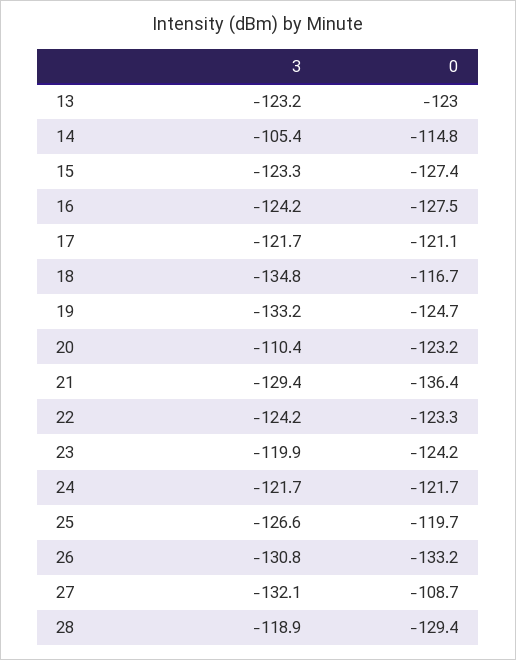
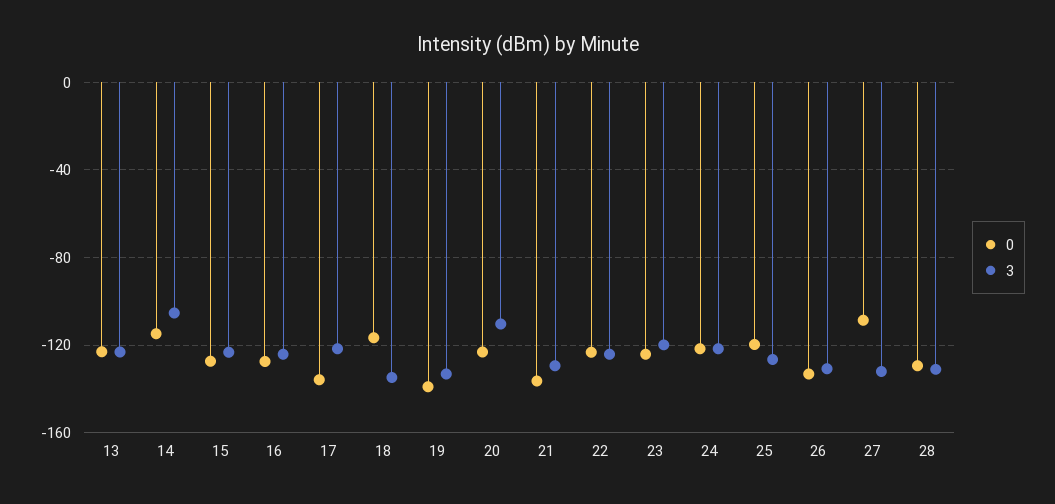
  {
    "3": {
      "13": -123.2,
      "14": -105.4,
      "15": -123.3,
      "16": -124.2,
      "17": -121.7,
      "18": -134.8,
      "19": -133.2,
      "20": -110.4,
      "21": -129.4,
      "22": -124.2,
      "23": -119.9,
      "24": -121.7,
      "25": -126.6,
      "26": -130.8,
      "27": -132.1,
-     "28": -118.9
+     "28": -130
    },
    "0": {
      "13": -123,
      "14": -114.8,
      "15": -127.4,
      "16": -127.5,
-     "17": -121.1,
+     "17": -135,
      "18": -116.7,
-     "19": -124.7,
+     "19": -140,
      "20": -123.2,
      "21": -136.4,
      "22": -123.3,
      "23": -124.2,
      "24": -121.7,
      "25": -119.7,
      "26": -133.2,
      "27": -108.7,
      "28": -129.4
    }
  }

